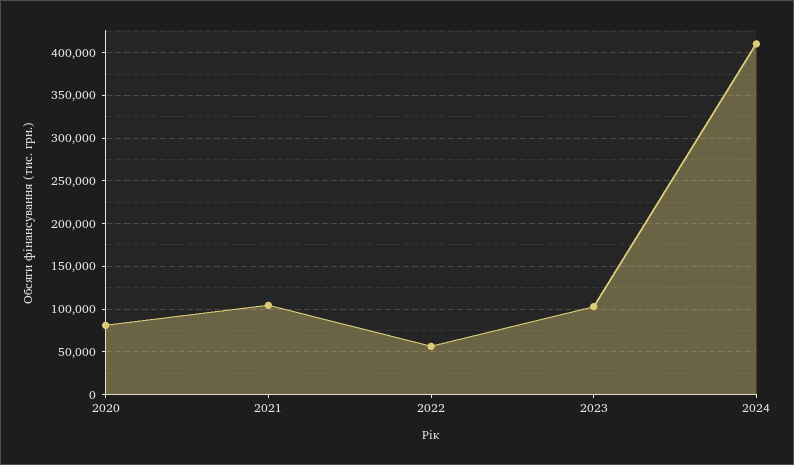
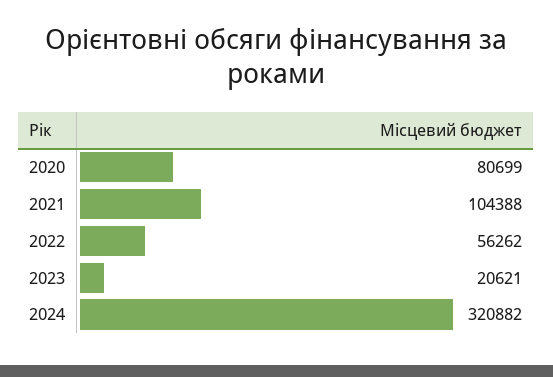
  {
    "2020": 80699,
    "2021": 104388,
    "2022": 56262,
-   "2023": 100000,
+   "2023": 20621,
-   "2024": 410000
+   "2024": 320882
  }

